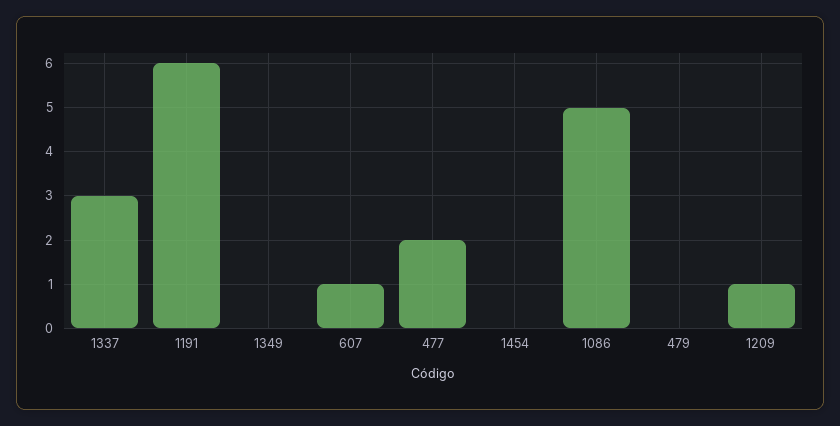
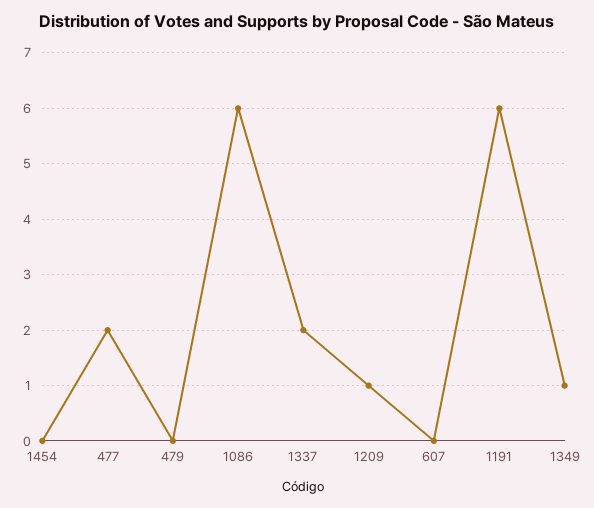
  {
-   "1337": 3,
+   "1337": 2,
    "1191": 6,
-   "1349": 0,
+   "1349": 1,
-   "607": 1,
+   "607": 0,
    "477": 2,
    "1454": 0,
-   "1086": 5,
+   "1086": 6,
    "479": 0,
    "1209": 1
  }

